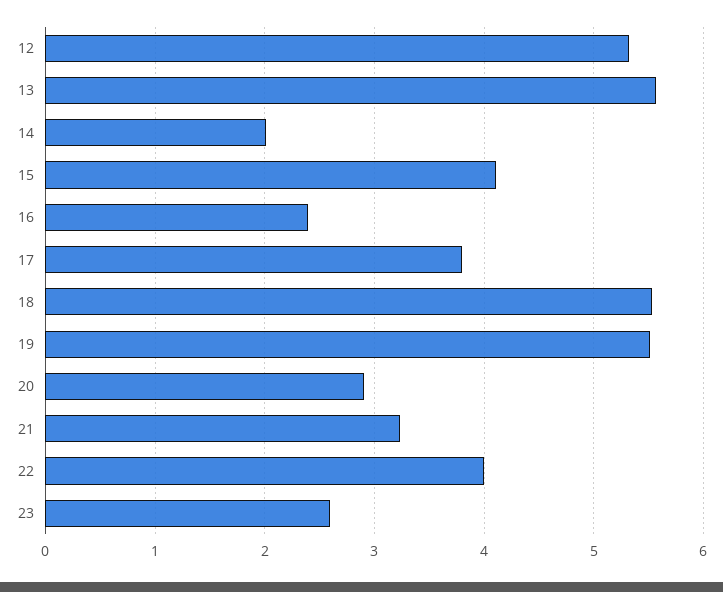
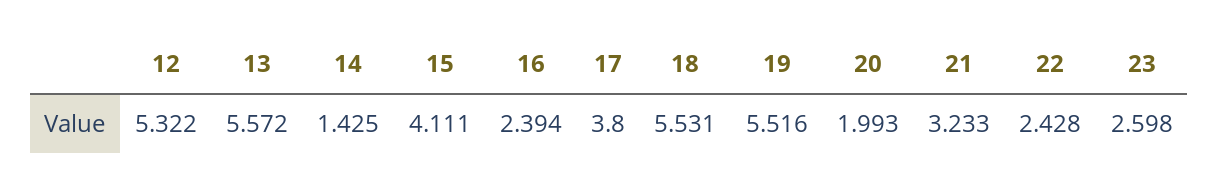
  {
    "12": 5.322,
    "13": 5.572,
-   "14": 2,
+   "14": 1.425,
    "15": 4.111,
    "16": 2.394,
    "17": 3.8,
    "18": 5.531,
    "19": 5.516,
-   "20": 2.9,
+   "20": 1.993,
    "21": 3.233,
-   "22": 4,
+   "22": 2.428,
    "23": 2.598
  }

